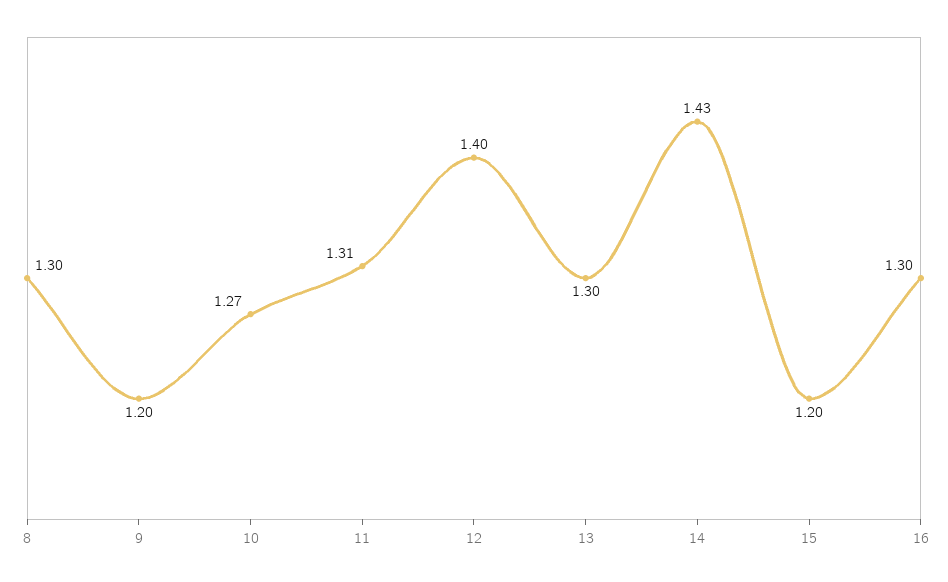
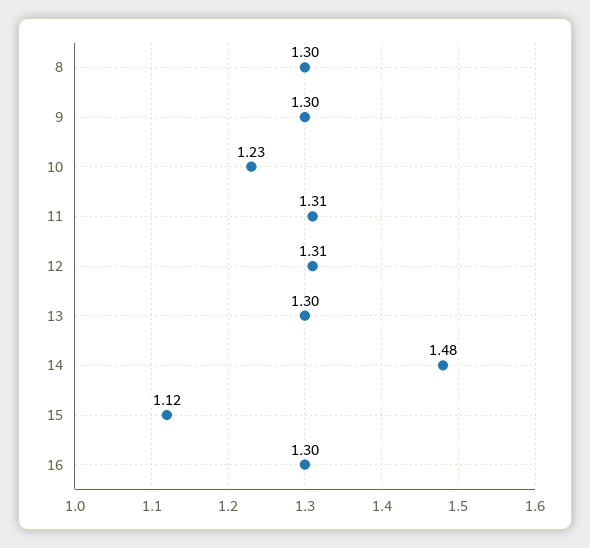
  {
    "8": 1.3,
-   "9": 1.2,
+   "9": 1.3,
-   "10": 1.27,
+   "10": 1.23,
    "11": 1.31,
-   "12": 1.4,
+   "12": 1.31,
    "13": 1.3,
-   "14": 1.43,
+   "14": 1.48,
-   "15": 1.2,
+   "15": 1.12,
    "16": 1.3
  }

